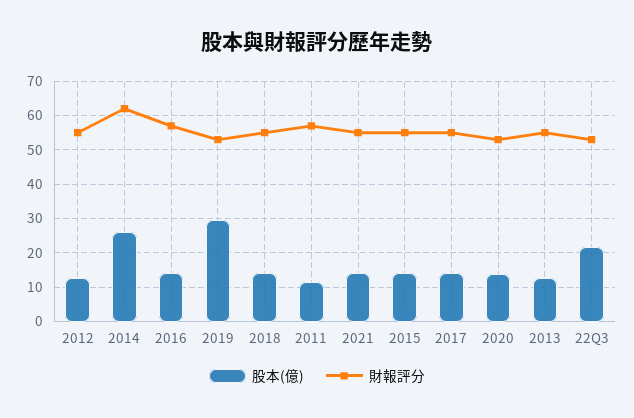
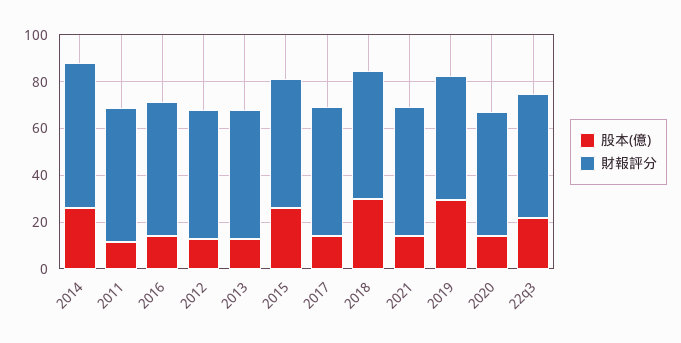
  {
    "股本(億)": {
      "2012": 12,
      "2014": 26,
      "2016": 14,
      "2019": 30,
-     "2018": 14,
+     "2018": 30,
      "2011": 12,
      "2021": 14,
-     "2015": 14,
+     "2015": 25,
      "2017": 14,
      "2020": 14,
      "2013": 12,
      "22Q3": 22
    },
    "財報評分": {
      "2012": 56,
      "2014": 62,
      "2016": 58,
      "2019": 54,
      "2018": 56,
      "2011": 58,
      "2021": 56,
      "2015": 56,
      "2017": 56,
      "2020": 54,
      "2013": 56,
      "22Q3": 54
    }
  }

